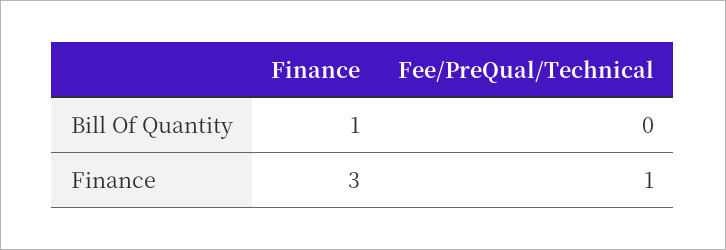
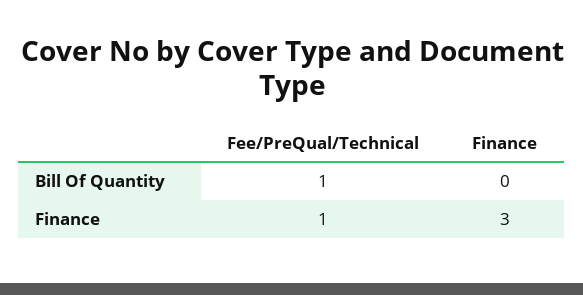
  {
    "Finance": {
-     "Bill Of Quantity": 1,
+     "Bill Of Quantity": 0,
      "Finance": 3
    },
    "Fee/PreQual/Technical": {
-     "Bill Of Quantity": 0,
+     "Bill Of Quantity": 1,
      "Finance": 1
    }
  }

